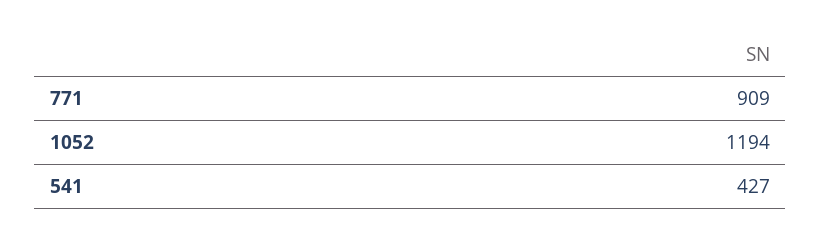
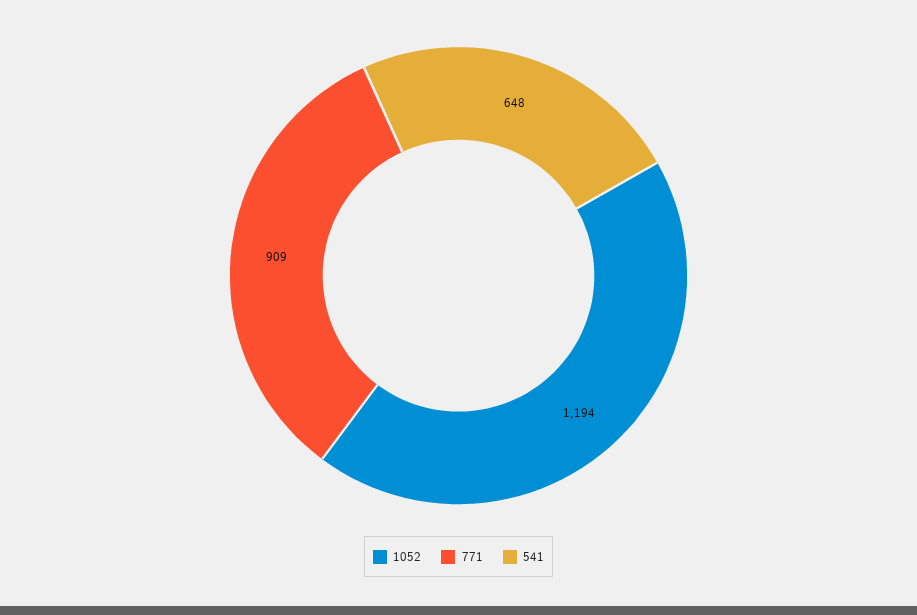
  {
    "771": 909,
    "1052": 1194,
-   "541": 427
+   "541": 648
  }

